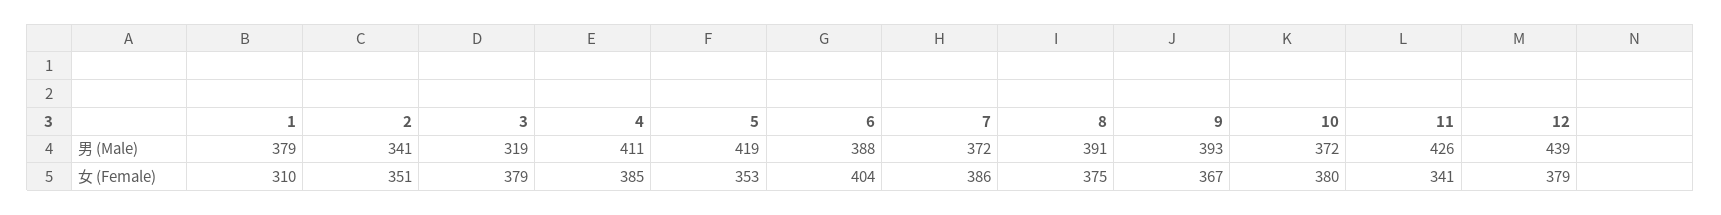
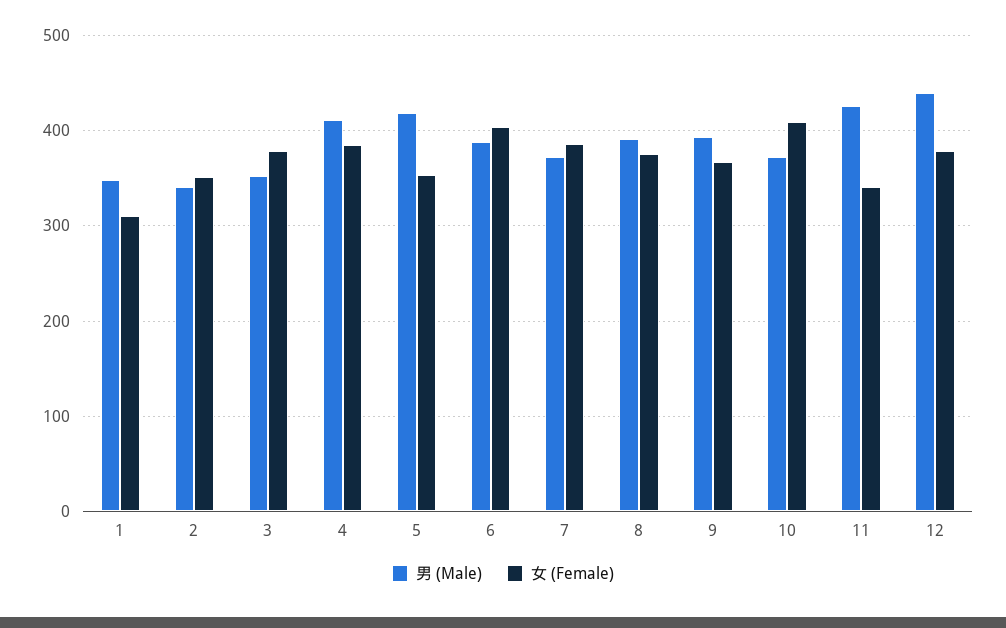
  {
    "男 (Male)": {
-     "1": 379,
+     "1": 350,
      "2": 341,
-     "3": 319,
+     "3": 350,
      "4": 411,
      "5": 419,
      "6": 388,
      "7": 372,
      "8": 391,
      "9": 393,
      "10": 372,
      "11": 426,
      "12": 439
    },
    "女 (Female)": {
      "1": 310,
      "2": 351,
      "3": 379,
      "4": 385,
      "5": 353,
      "6": 404,
      "7": 386,
      "8": 375,
      "9": 367,
-     "10": 380,
+     "10": 410,
      "11": 341,
      "12": 379
    }
  }

